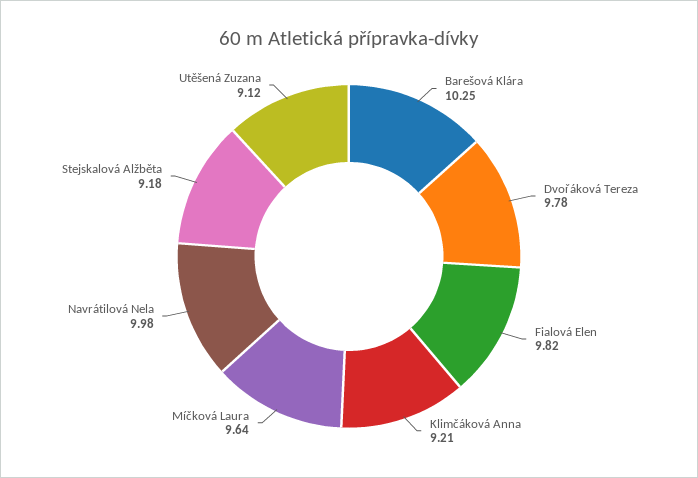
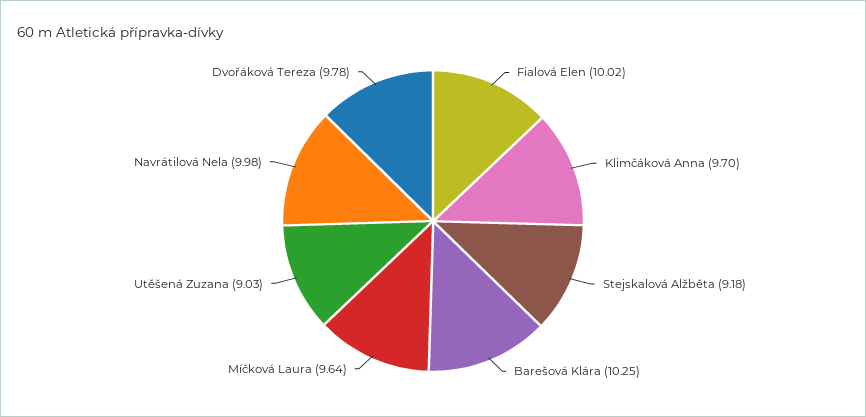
  {
    "Barešová Klára": 10.25,
    "Dvořáková Tereza": 9.78,
-   "Fialová Elen": 9.82,
+   "Fialová Elen": 10.02,
-   "Klimčáková Anna": 9.21,
+   "Klimčáková Anna": 9.7,
    "Míčková Laura": 9.64,
    "Navrátilová Nela": 9.98,
    "Stejskalová Alžběta": 9.18,
-   "Utěšená Zuzana": 9.12
+   "Utěšená Zuzana": 9.03
  }

